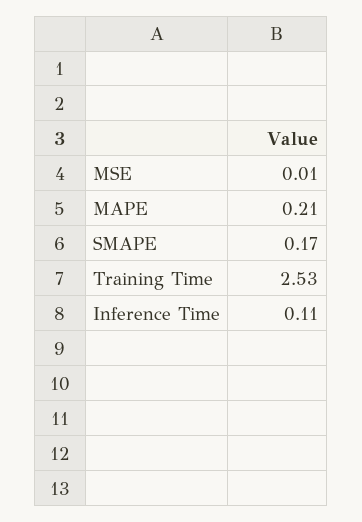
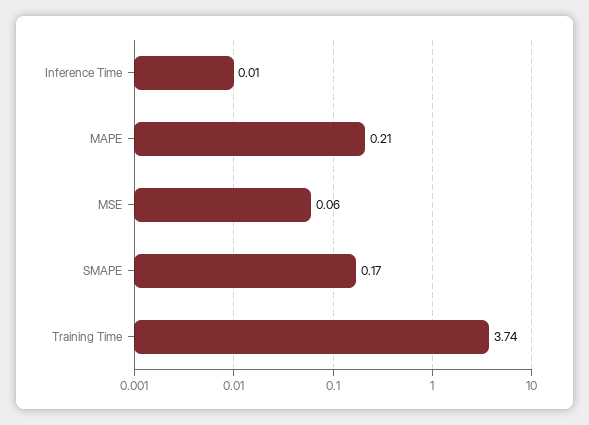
  {
-   "MSE": 0.01,
+   "MSE": 0.06,
    "MAPE": 0.21,
    "SMAPE": 0.17,
-   "Training Time": 2.53,
+   "Training Time": 3.74,
-   "Inference Time": 0.11
+   "Inference Time": 0.01
  }

